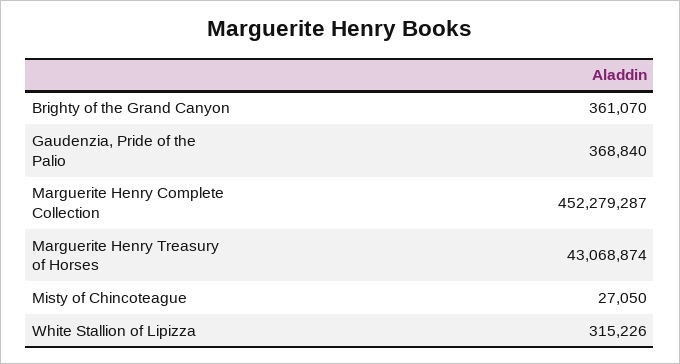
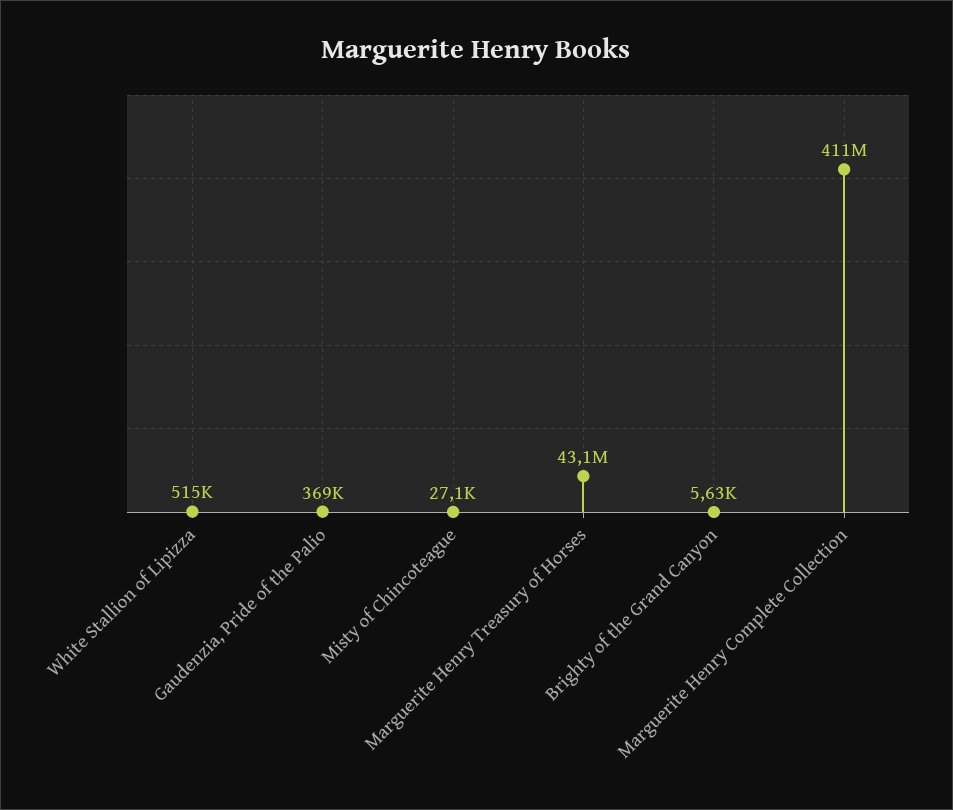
  {
-   "Brighty of the Grand Canyon": 361070,
+   "Brighty of the Grand Canyon": 5630,
    "Gaudenzia, Pride of the Palio": 368840,
-   "Marguerite Henry Complete Collection": 452279287,
+   "Marguerite Henry Complete Collection": 411000000,
    "Marguerite Henry Treasury of Horses": 43068874,
    "Misty of Chincoteague": 27050,
-   "White Stallion of Lipizza": 315226
+   "White Stallion of Lipizza": 515000
  }

